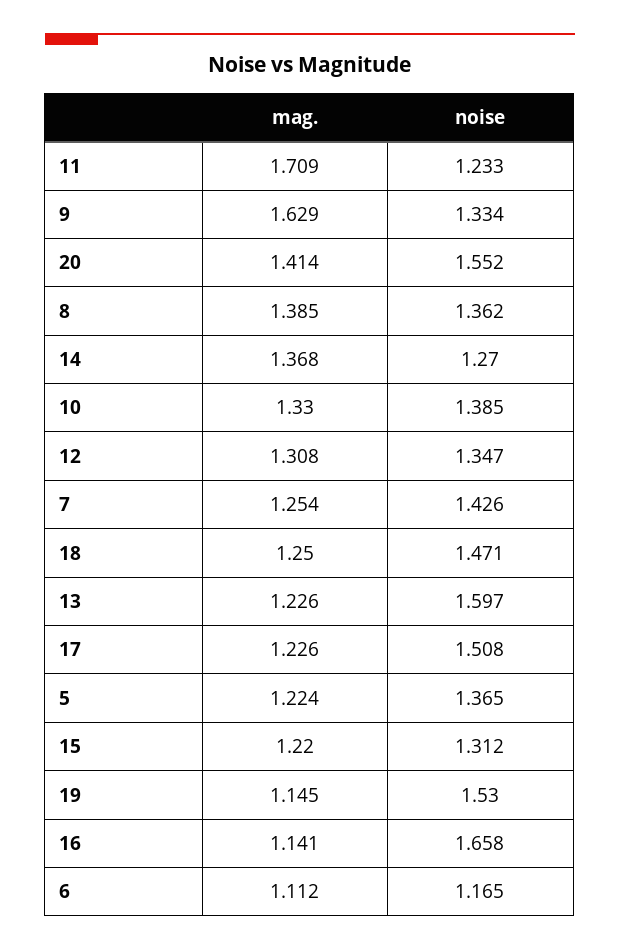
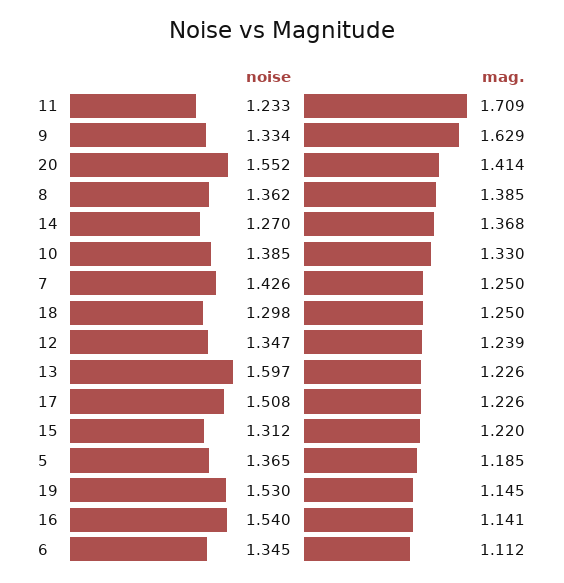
  {
    "mag.": {
      "11": 1.709,
      "9": 1.629,
      "20": 1.414,
      "8": 1.385,
      "14": 1.368,
      "10": 1.33,
-     "12": 1.308,
+     "12": 1.239,
-     "7": 1.254,
+     "7": 1.25,
      "18": 1.25,
      "13": 1.226,
      "17": 1.226,
-     "5": 1.224,
+     "5": 1.185,
      "15": 1.22,
      "19": 1.145,
      "16": 1.141,
      "6": 1.112
    },
    "noise": {
      "11": 1.233,
      "9": 1.334,
      "20": 1.552,
      "8": 1.362,
      "14": 1.27,
      "10": 1.385,
      "12": 1.347,
      "7": 1.426,
-     "18": 1.471,
+     "18": 1.298,
      "13": 1.597,
      "17": 1.508,
      "5": 1.365,
      "15": 1.312,
      "19": 1.53,
-     "16": 1.658,
+     "16": 1.54,
-     "6": 1.165
+     "6": 1.345
    }
  }

